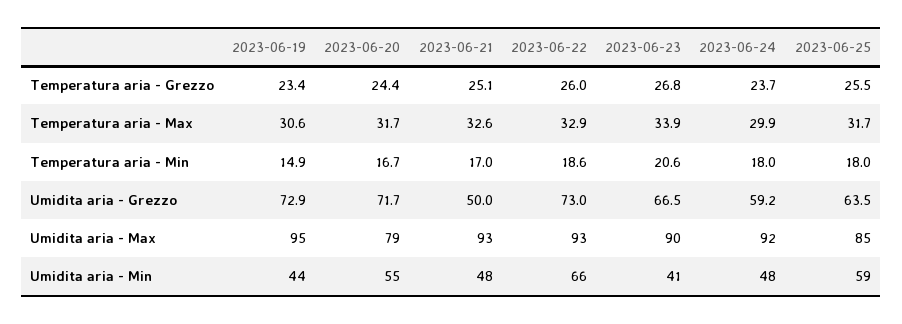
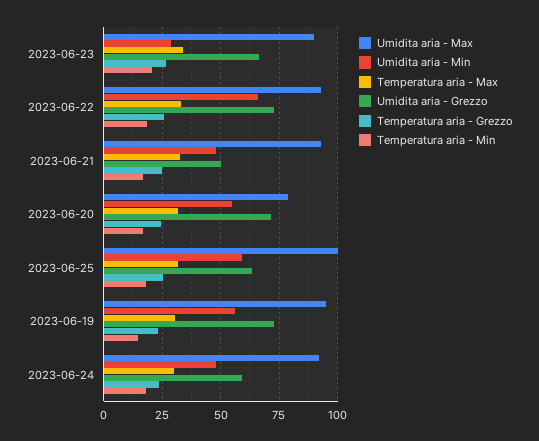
  {
    "Temperatura aria - Grezzo": {
      "2023-06-19": 23.4,
      "2023-06-20": 24.4,
      "2023-06-21": 25.1,
      "2023-06-22": 26,
      "2023-06-23": 26.8,
      "2023-06-24": 23.7,
      "2023-06-25": 25.5
    },
    "Temperatura aria - Max": {
      "2023-06-19": 30.6,
      "2023-06-20": 31.7,
      "2023-06-21": 32.6,
      "2023-06-22": 32.9,
      "2023-06-23": 33.9,
      "2023-06-24": 29.9,
      "2023-06-25": 31.7
    },
    "Temperatura aria - Min": {
      "2023-06-19": 14.9,
      "2023-06-20": 16.7,
      "2023-06-21": 17,
      "2023-06-22": 18.6,
      "2023-06-23": 20.6,
      "2023-06-24": 18,
      "2023-06-25": 18
    },
    "Umidita aria - Grezzo": {
      "2023-06-19": 72.9,
      "2023-06-20": 71.7,
      "2023-06-21": 50,
      "2023-06-22": 73,
      "2023-06-23": 66.5,
      "2023-06-24": 59.2,
      "2023-06-25": 63.5
    },
    "Umidita aria - Max": {
      "2023-06-19": 95,
      "2023-06-20": 79,
      "2023-06-21": 93,
      "2023-06-22": 93,
      "2023-06-23": 90,
      "2023-06-24": 92,
-     "2023-06-25": 85
+     "2023-06-25": 100
    },
    "Umidita aria - Min": {
-     "2023-06-19": 44,
+     "2023-06-19": 55,
      "2023-06-20": 55,
      "2023-06-21": 48,
      "2023-06-22": 66,
-     "2023-06-23": 41,
+     "2023-06-23": 30,
      "2023-06-24": 48,
      "2023-06-25": 59
    }
  }

